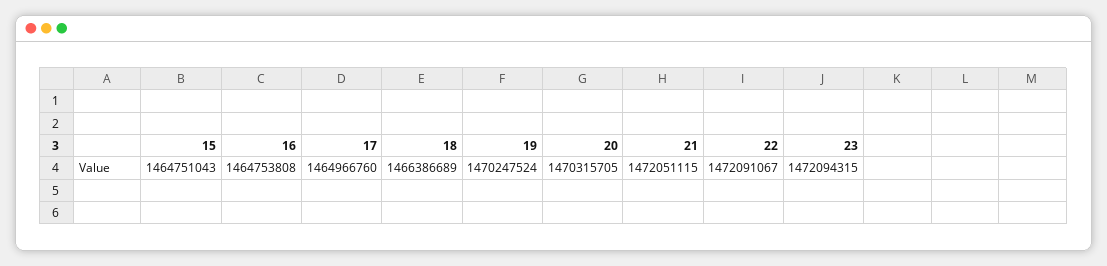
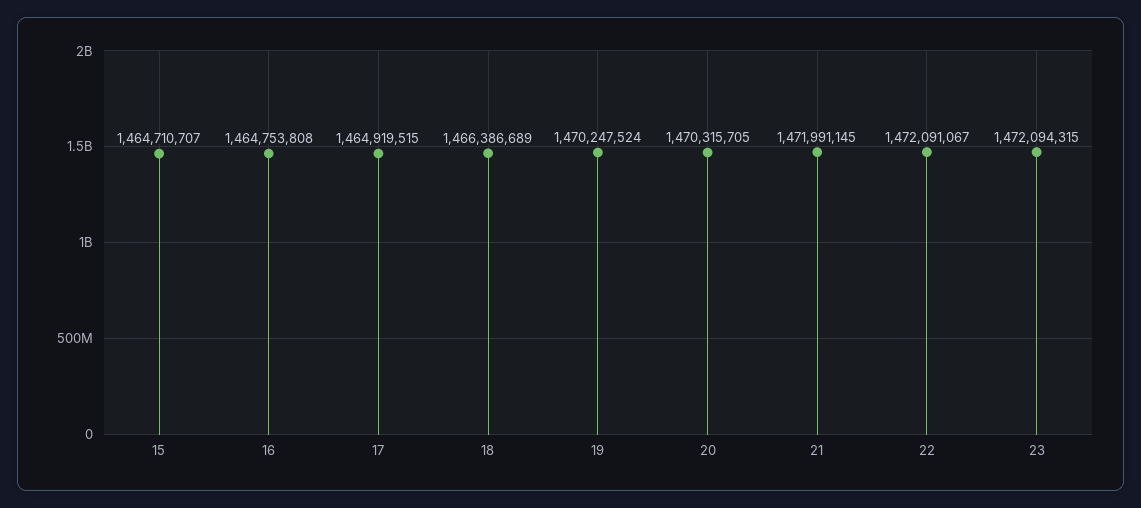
  {
-   "15": 1464751043,
+   "15": 1464710707,
    "16": 1464753808,
-   "17": 1464966760,
+   "17": 1464919515,
    "18": 1466386689,
    "19": 1470247524,
    "20": 1470315705,
-   "21": 1472051115,
+   "21": 1471991145,
    "22": 1472091067,
    "23": 1472094315
  }

